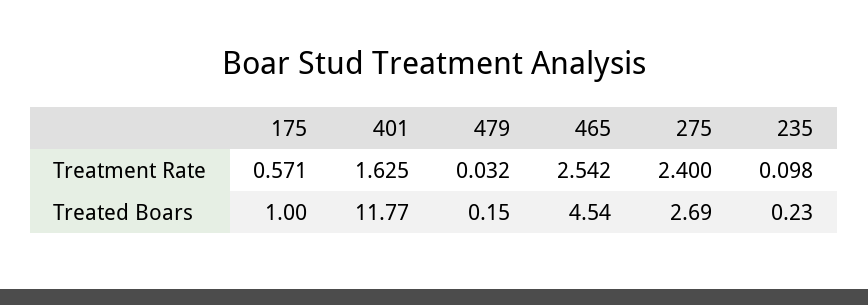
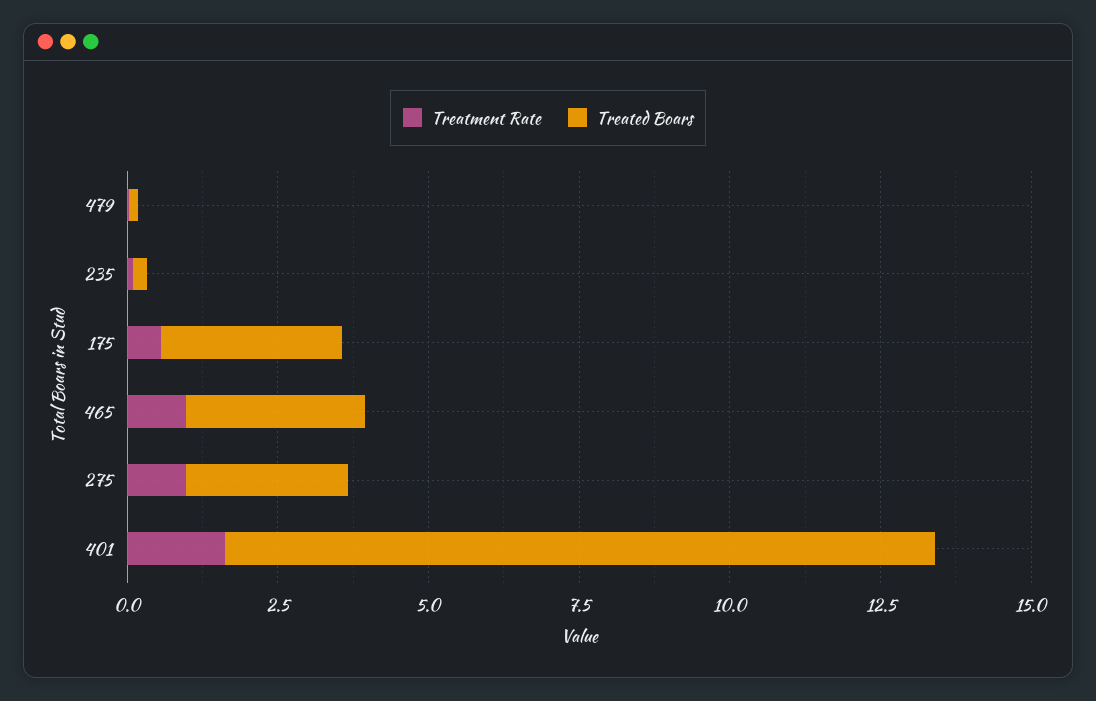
  {
    "Treatment Rate": {
      "175": 0.571,
      "401": 1.625,
      "479": 0.032,
-     "465": 2.542,
+     "465": 1,
-     "275": 2.4,
+     "275": 1,
      "235": 0.098
    },
    "Treated Boars": {
-     "175": 1,
+     "175": 3,
      "401": 11.77,
      "479": 0.15,
-     "465": 4.54,
+     "465": 3,
      "275": 2.69,
      "235": 0.23
    }
  }

